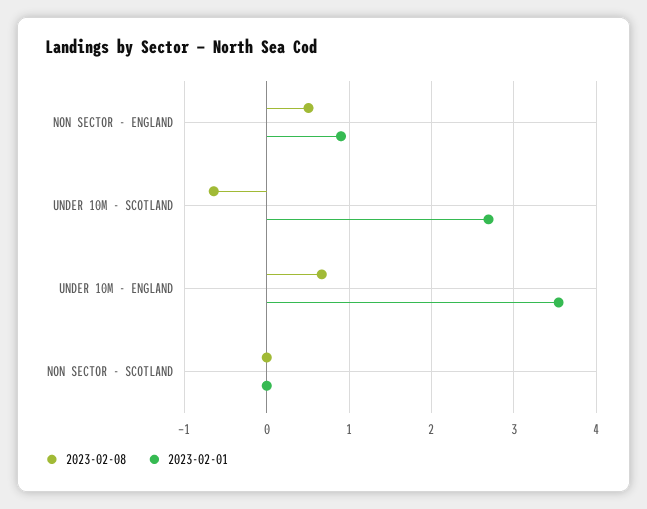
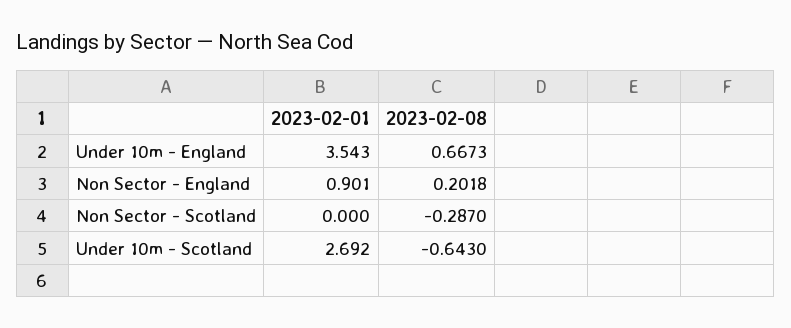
  {
    "2023-02-08": {
-     "NON SECTOR - ENGLAND": 0.5,
+     "NON SECTOR - ENGLAND": 0.2018,
      "UNDER 10M - SCOTLAND": -0.643,
      "UNDER 10M - ENGLAND": 0.6673,
-     "NON SECTOR - SCOTLAND": 0
+     "NON SECTOR - SCOTLAND": -0.287
    },
    "2023-02-01": {
      "NON SECTOR - ENGLAND": 0.901,
      "UNDER 10M - SCOTLAND": 2.692,
      "UNDER 10M - ENGLAND": 3.543,
      "NON SECTOR - SCOTLAND": 0
    }
  }

